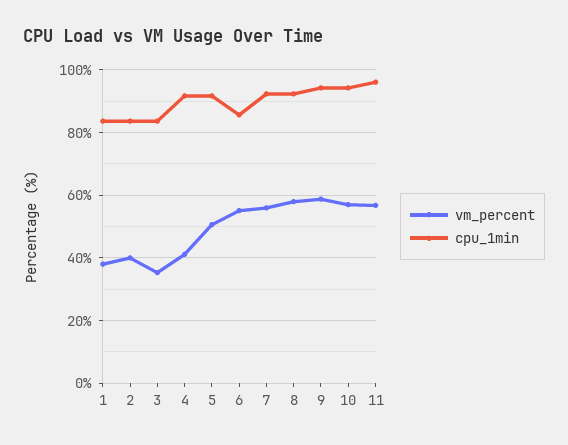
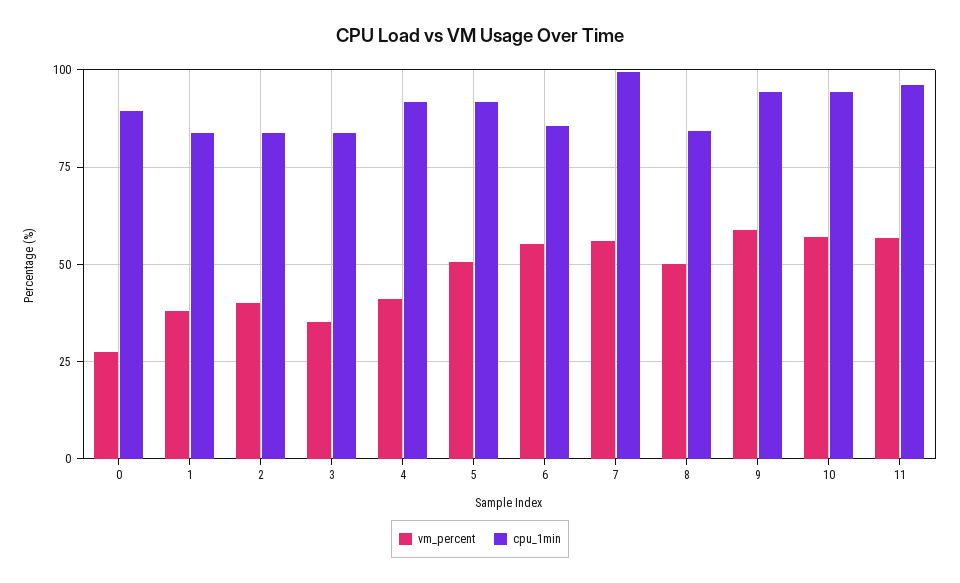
  {
    "vm_percent": {
      "1": 38,
      "2": 40,
      "3": 36,
      "4": 42,
      "5": 50,
      "6": 56,
      "7": 56,
-     "8": 58,
+     "8": 50,
      "9": 58,
      "10": 58,
-     "11": 56
+     "11": 56,
+     "0": 27.5
    },
    "cpu_1min": {
      "1": 84,
      "2": 84,
      "3": 84,
      "4": 92,
      "5": 92,
      "6": 86,
-     "7": 92,
+     "7": 100,
-     "8": 92,
+     "8": 85,
      "9": 94,
      "10": 94,
-     "11": 96
+     "11": 96,
+     "0": 90
    }
  }

